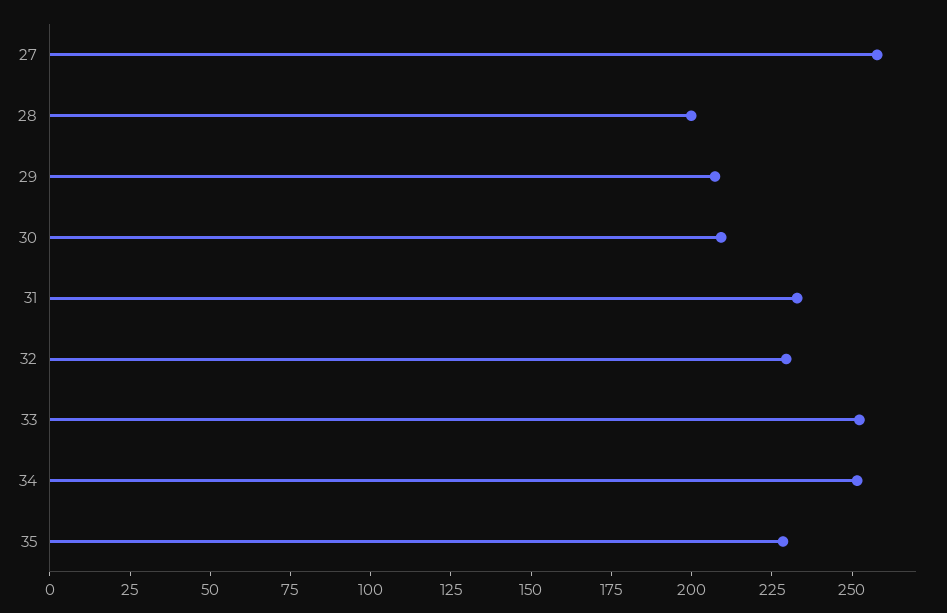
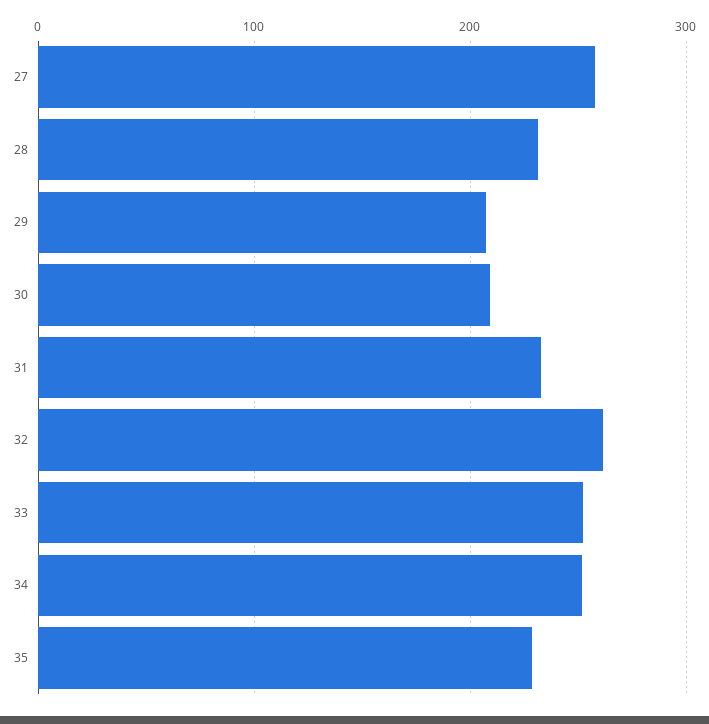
  {
    "27": 260,
-   "28": 200,
+   "28": 230,
    "29": 205,
    "30": 210,
    "31": 235,
-   "32": 230,
+   "32": 260,
    "33": 250,
    "34": 250,
    "35": 230
  }

